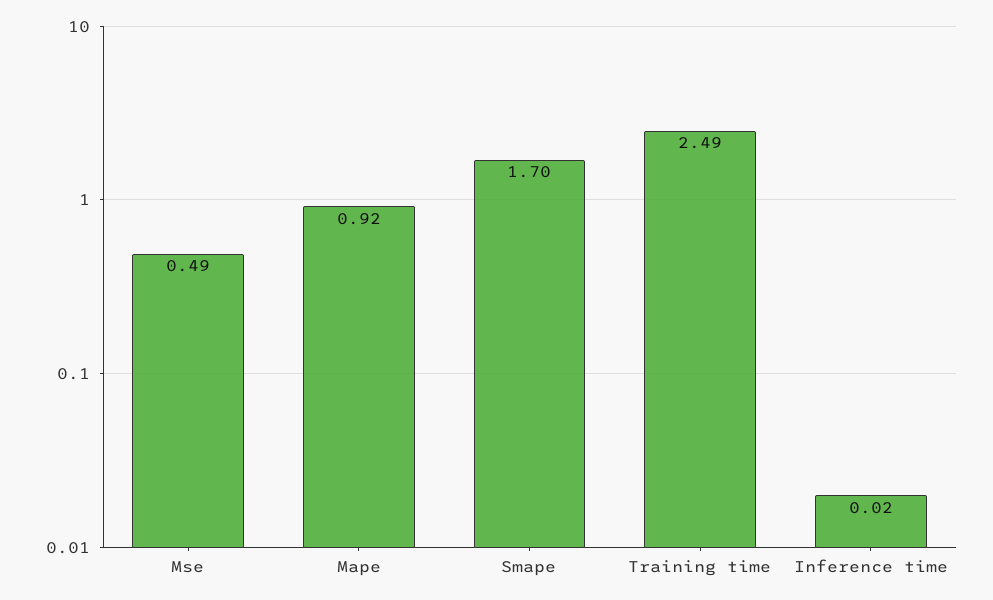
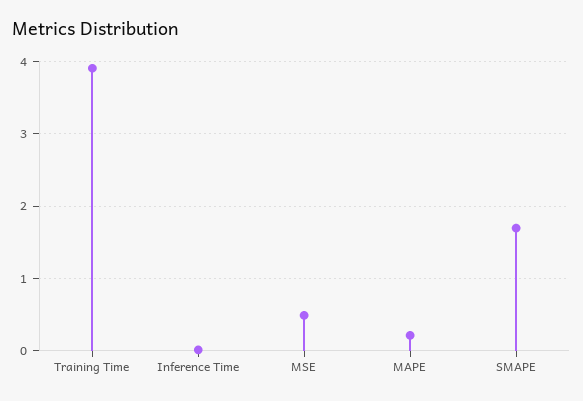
  {
    "Mse": 0.49,
-   "Mape": 0.92,
+   "Mape": 0.2,
    "Smape": 1.7,
-   "Training time": 2.49,
+   "Training time": 3.9,
    "Inference time": 0.02
  }

